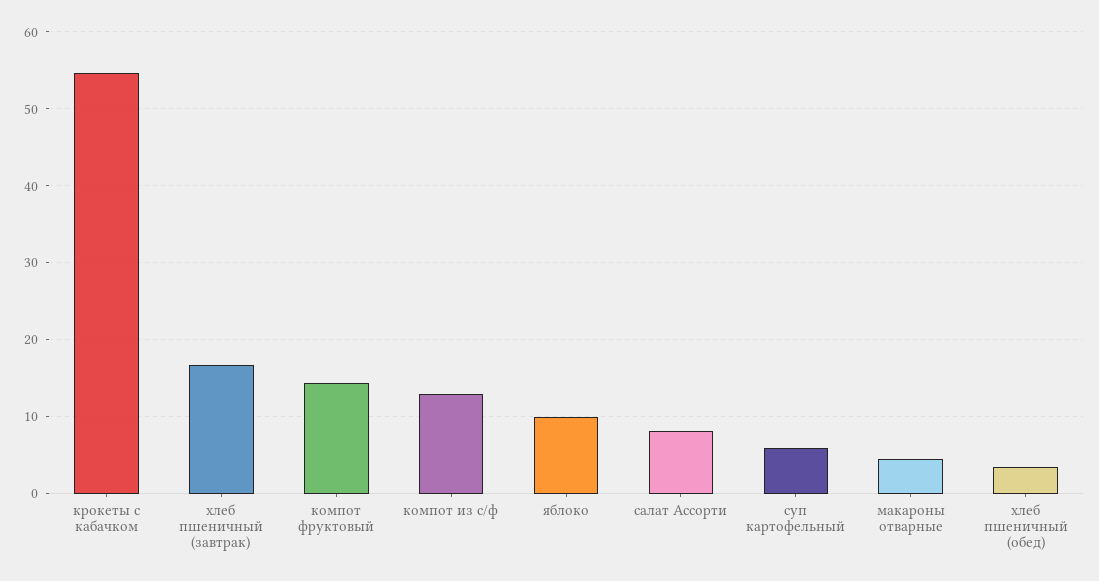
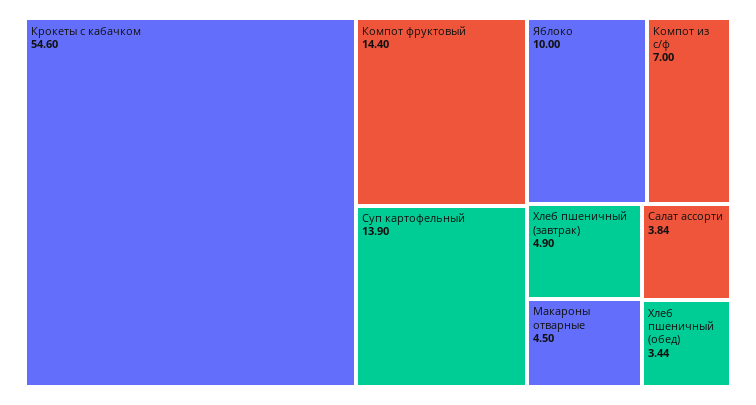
  {
    "крокеты с кабачком": 54.6,
-   "хлеб пшеничный (завтрак)": 17,
+   "хлеб пшеничный (завтрак)": 4.9,
    "компот фруктовый": 14.4,
-   "компот из с/ф": 13,
+   "компот из с/ф": 7,
    "яблоко": 10,
-   "салат Ассорти": 8,
+   "салат Ассорти": 3.84,
-   "суп картофельный": 6,
+   "суп картофельный": 13.9,
    "макароны отварные": 4.5,
    "хлеб пшеничный (обед)": 3.44
  }

